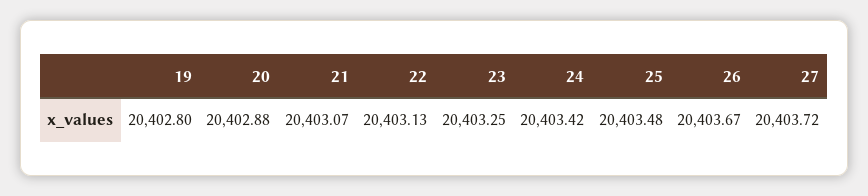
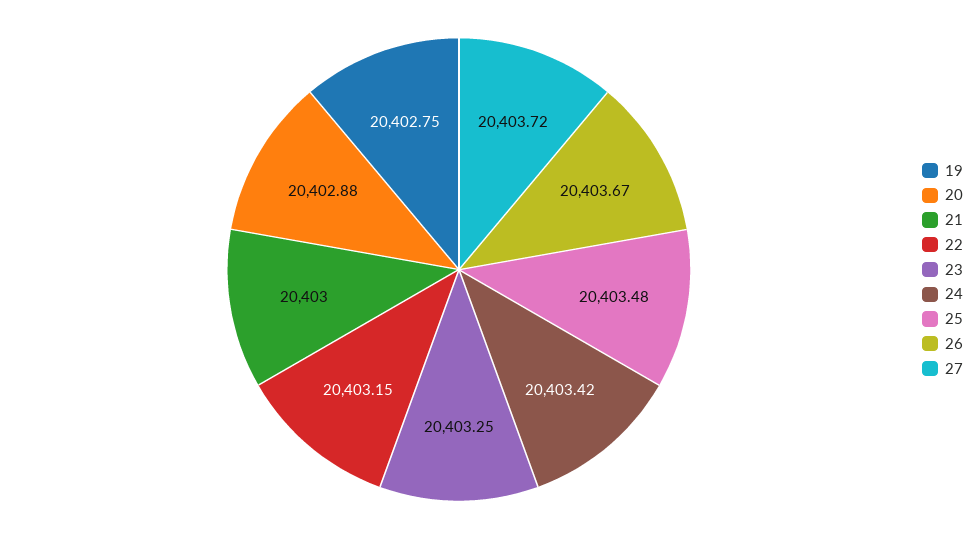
  {
-   "19": 20402.8,
+   "19": 20402.75,
    "20": 20402.88,
-   "21": 20403.07,
+   "21": 20403,
-   "22": 20403.13,
+   "22": 20403.15,
    "23": 20403.25,
    "24": 20403.42,
    "25": 20403.48,
    "26": 20403.67,
    "27": 20403.72
  }

